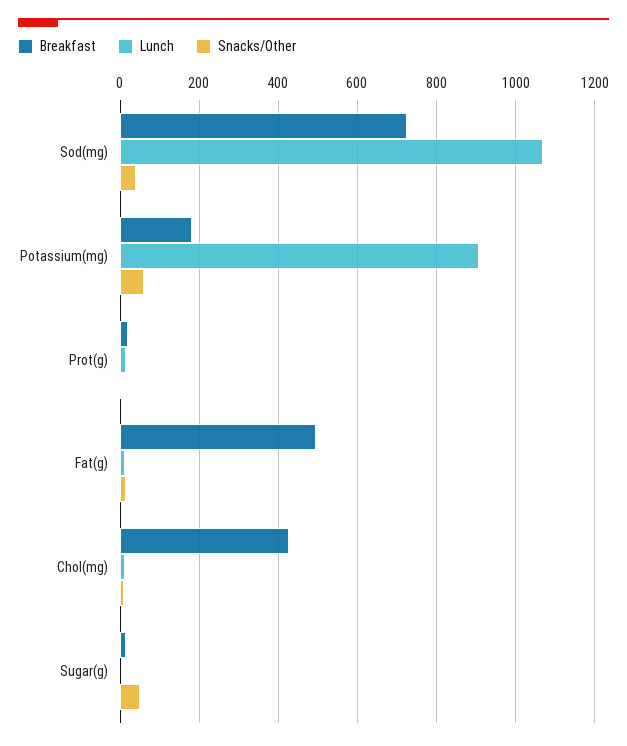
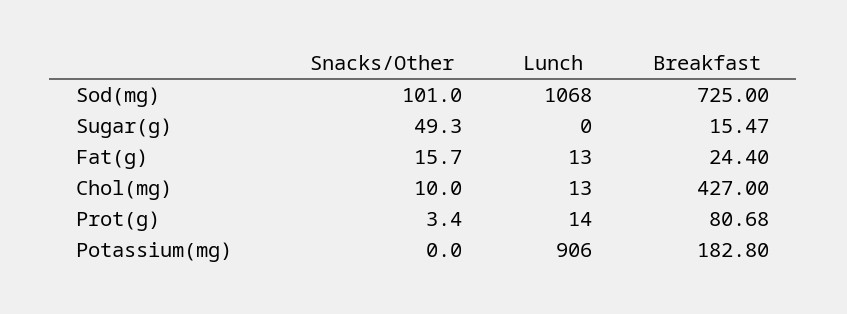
  {
    "Breakfast": {
      "Sod(mg)": 725,
      "Potassium(mg)": 182.8,
-     "Prot(g)": 20,
+     "Prot(g)": 80.68,
-     "Fat(g)": 500,
+     "Fat(g)": 24.4,
      "Chol(mg)": 427,
      "Sugar(g)": 15.47
    },
    "Lunch": {
      "Sod(mg)": 1068,
      "Potassium(mg)": 906,
      "Prot(g)": 14,
      "Fat(g)": 13,
      "Chol(mg)": 13,
      "Sugar(g)": 0
    },
    "Snacks/Other": {
-     "Sod(mg)": 40,
+     "Sod(mg)": 101,
-     "Potassium(mg)": 60,
+     "Potassium(mg)": 0,
      "Prot(g)": 3.4,
      "Fat(g)": 15.7,
      "Chol(mg)": 10,
      "Sugar(g)": 49.3
    }
  }

